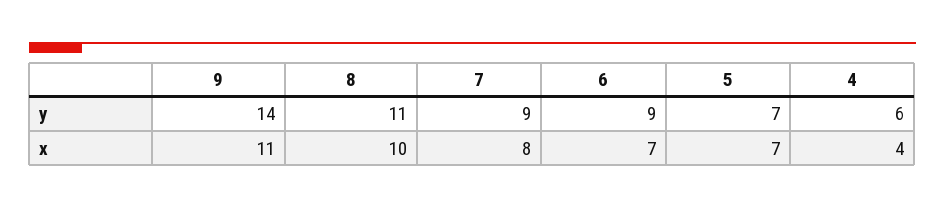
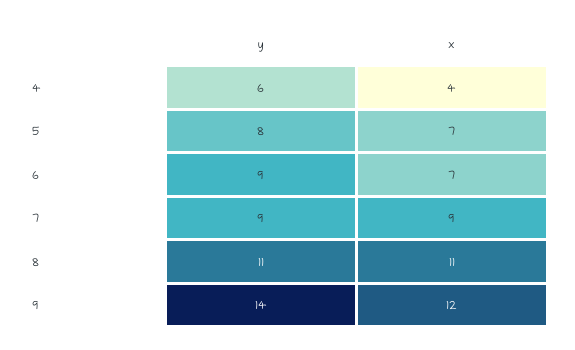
  {
    "9": {
      "y": 14,
-     "x": 11
+     "x": 12
    },
    "8": {
      "y": 11,
-     "x": 10
+     "x": 11
    },
    "7": {
      "y": 9,
-     "x": 8
+     "x": 9
    },
    "6": {
      "y": 9,
      "x": 7
    },
    "5": {
-     "y": 7,
+     "y": 8,
      "x": 7
    },
    "4": {
      "y": 6,
      "x": 4
    }
  }

